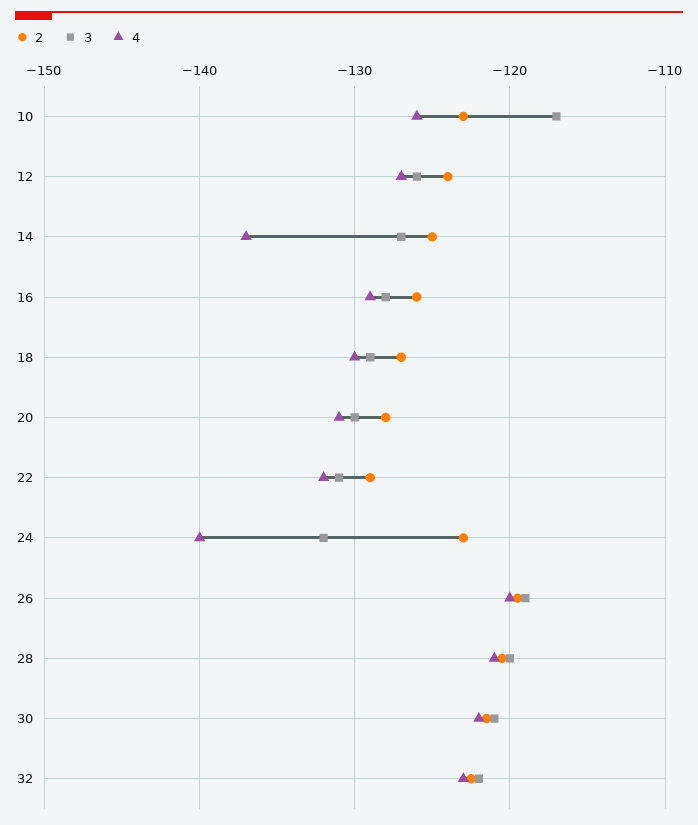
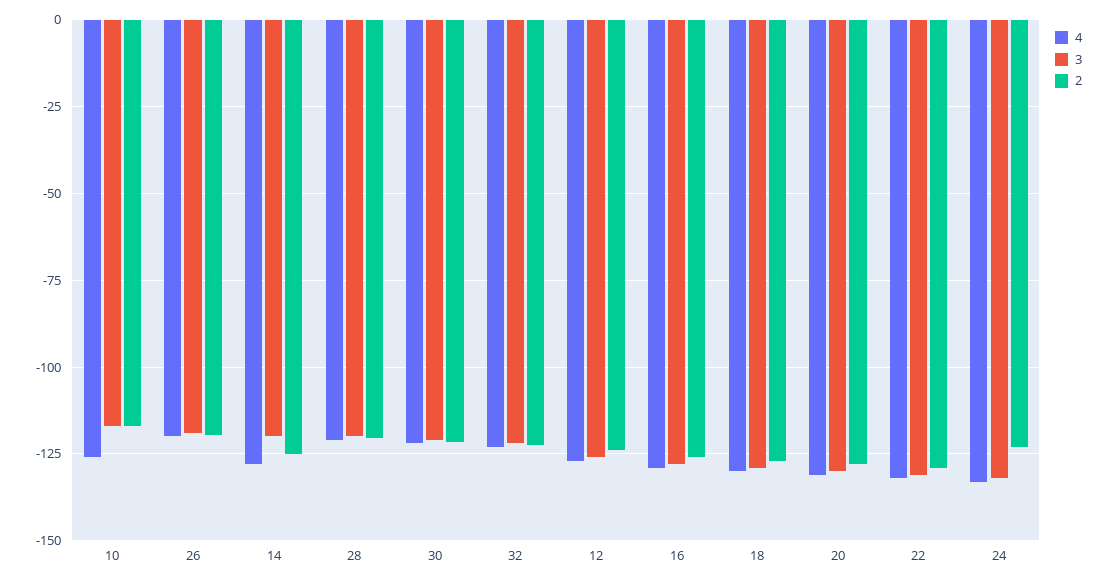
  {
    "2": {
-     "10": -123,
+     "10": -117.5,
      "12": -124,
      "14": -125,
      "16": -126,
      "18": -127,
      "20": -128,
      "22": -129,
      "24": -123,
      "26": -120,
      "28": -121,
      "30": -122,
      "32": -123
    },
    "3": {
      "10": -117,
      "12": -126,
-     "14": -127,
+     "14": -120,
      "16": -128,
      "18": -129,
      "20": -130,
      "22": -131,
      "24": -132,
      "26": -119,
      "28": -120,
      "30": -121,
      "32": -122
    },
    "4": {
      "10": -126,
      "12": -127,
-     "14": -137,
+     "14": -127.5,
      "16": -129,
      "18": -130,
      "20": -131,
      "22": -132,
-     "24": -140,
+     "24": -132.5,
      "26": -120,
      "28": -121,
      "30": -122,
      "32": -123
    }
  }

